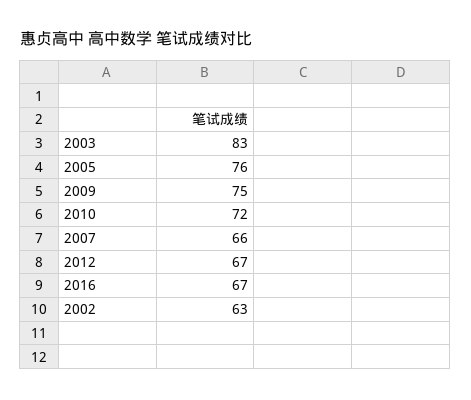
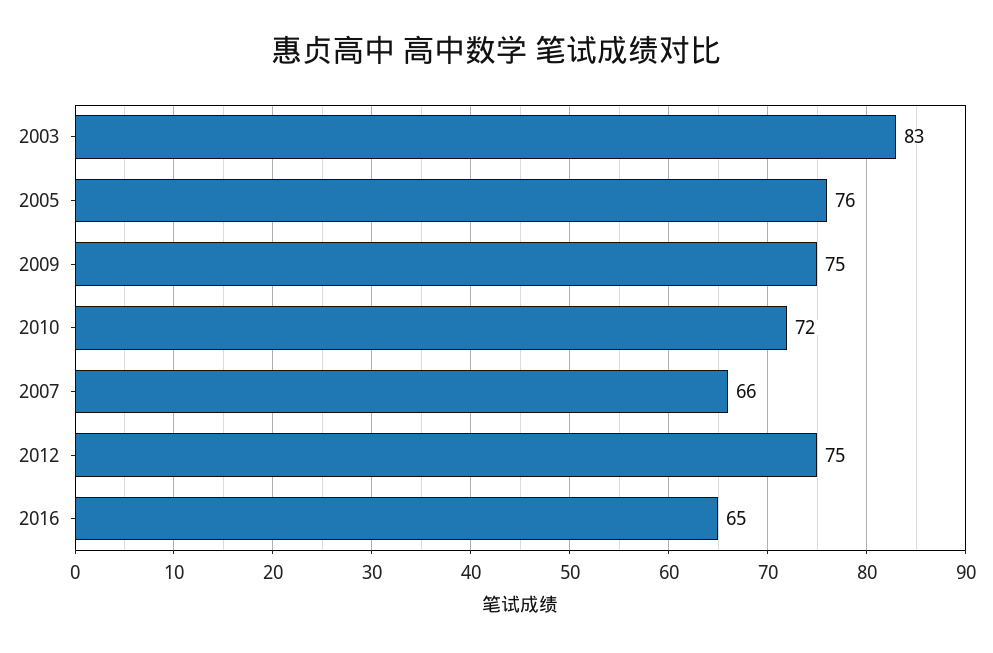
  {
    "2003": 83,
    "2005": 76,
    "2009": 75,
    "2010": 72,
    "2007": 66,
-   "2012": 67,
+   "2012": 75,
-   "2016": 67,
+   "2016": 65
-   "2002": 63
  }

